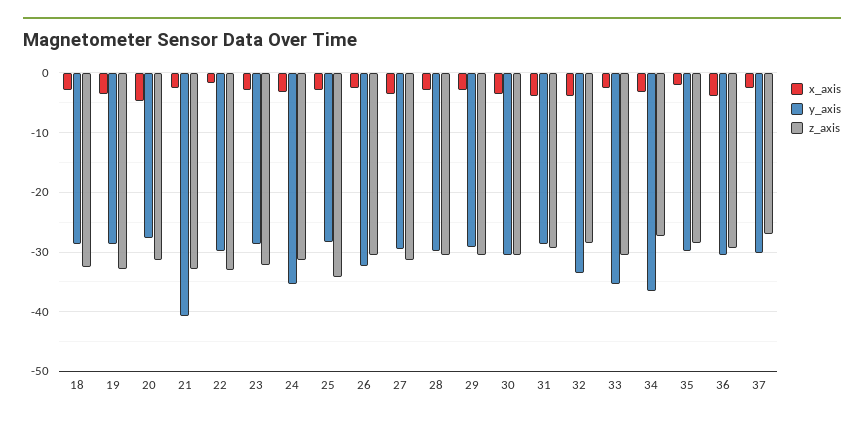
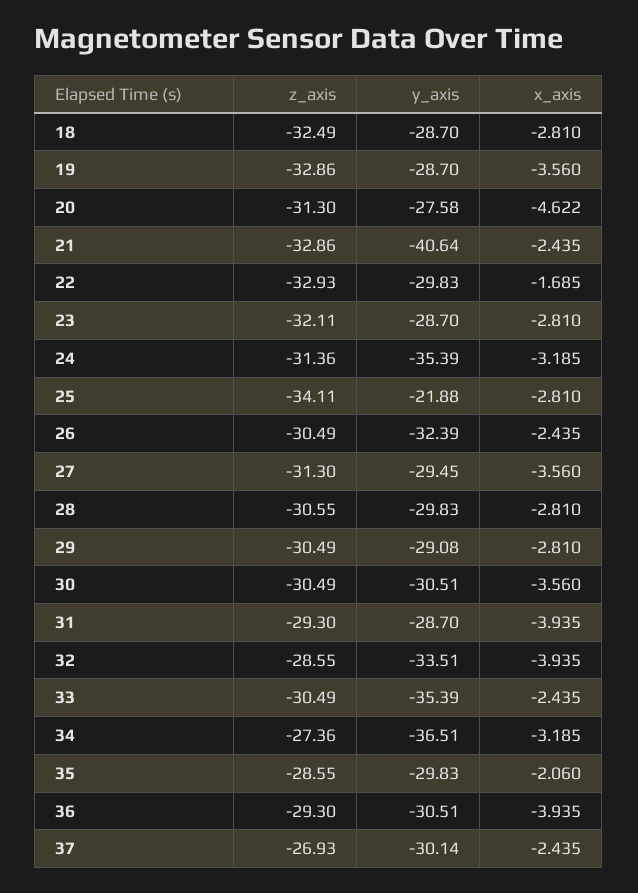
  {
    "x_axis": {
      "18": -2.81,
      "19": -3.56,
      "20": -4.622,
      "21": -2.435,
      "22": -1.685,
      "23": -2.81,
      "24": -3.185,
      "25": -2.81,
      "26": -2.435,
      "27": -3.56,
      "28": -2.81,
      "29": -2.81,
      "30": -3.56,
      "31": -3.935,
      "32": -3.935,
      "33": -2.435,
      "34": -3.185,
      "35": -2.06,
      "36": -3.935,
      "37": -2.435
    },
    "y_axis": {
      "18": -28.7,
      "19": -28.7,
      "20": -27.58,
      "21": -40.64,
      "22": -29.83,
      "23": -28.7,
      "24": -35.39,
-     "25": -28,
+     "25": -21.88,
      "26": -32.39,
      "27": -29.45,
      "28": -29.83,
      "29": -29.08,
      "30": -30.51,
      "31": -28.7,
      "32": -33.51,
      "33": -35.39,
      "34": -36.51,
      "35": -29.83,
      "36": -30.51,
      "37": -30.14
    },
    "z_axis": {
      "18": -32.49,
      "19": -32.86,
      "20": -31.3,
      "21": -32.86,
      "22": -32.93,
      "23": -32.11,
      "24": -31.36,
      "25": -34.11,
      "26": -30.49,
      "27": -31.3,
      "28": -30.55,
      "29": -30.49,
      "30": -30.49,
      "31": -29.3,
      "32": -28.55,
      "33": -30.49,
      "34": -27.36,
      "35": -28.55,
      "36": -29.3,
      "37": -26.93
    }
  }

